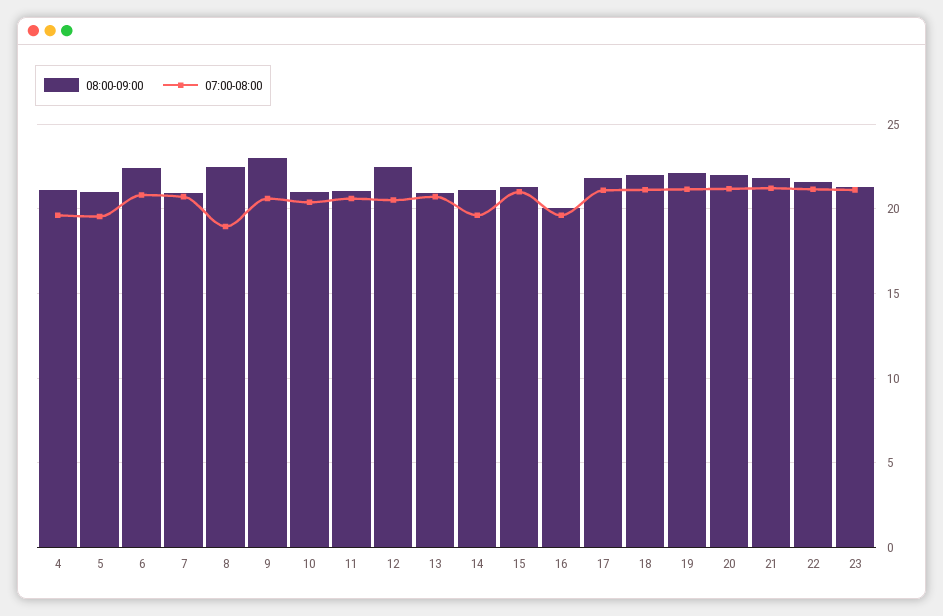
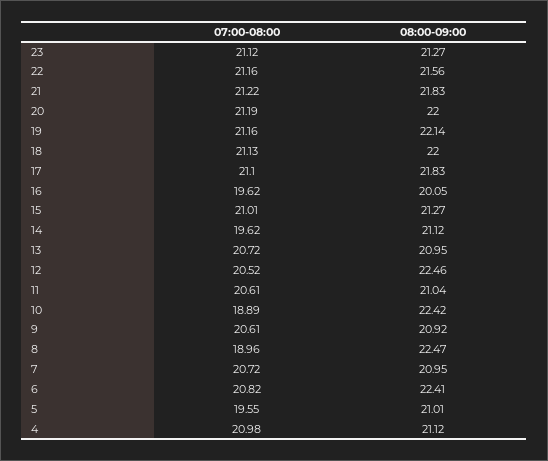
  {
    "08:00-09:00": {
      "4": 21.12,
      "5": 21.01,
      "6": 22.41,
      "7": 20.95,
      "8": 22.47,
-     "9": 23,
+     "9": 20.92,
-     "10": 21,
+     "10": 22.42,
      "11": 21.04,
      "12": 22.46,
      "13": 20.95,
      "14": 21.12,
      "15": 21.27,
      "16": 20.05,
      "17": 21.83,
      "18": 22,
      "19": 22.14,
      "20": 22,
      "21": 21.83,
      "22": 21.56,
      "23": 21.27
    },
    "07:00-08:00": {
-     "4": 19.5,
+     "4": 20.98,
      "5": 19.55,
      "6": 20.82,
      "7": 20.72,
      "8": 18.96,
      "9": 20.61,
-     "10": 20.5,
+     "10": 18.89,
      "11": 20.61,
      "12": 20.52,
      "13": 20.72,
      "14": 19.62,
      "15": 21.01,
      "16": 19.62,
      "17": 21.1,
      "18": 21.13,
      "19": 21.16,
      "20": 21.19,
      "21": 21.22,
      "22": 21.16,
      "23": 21.12
    }
  }

